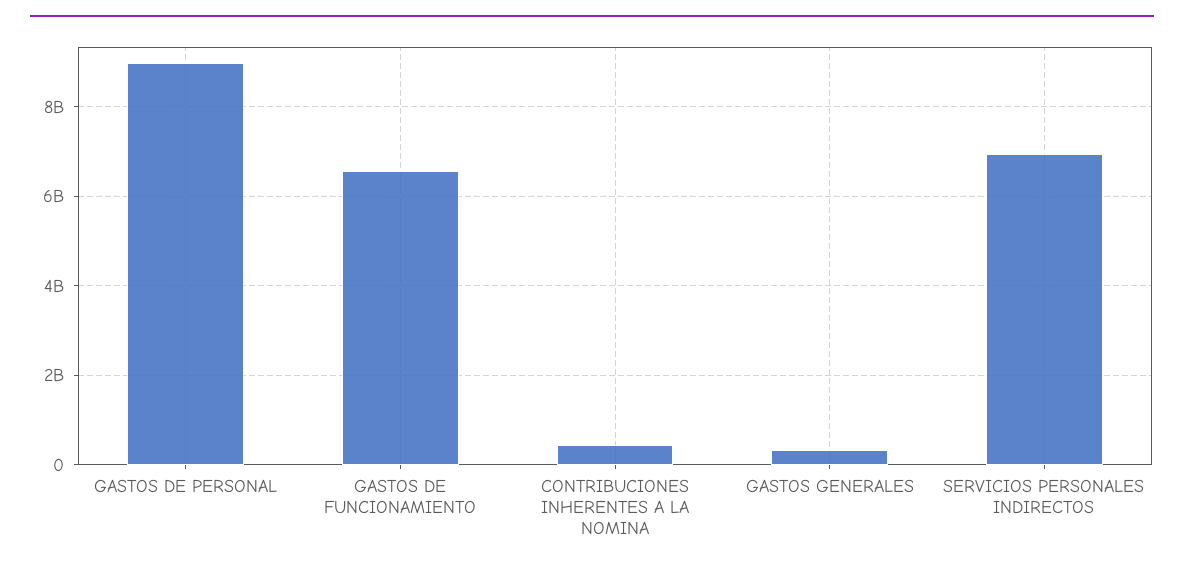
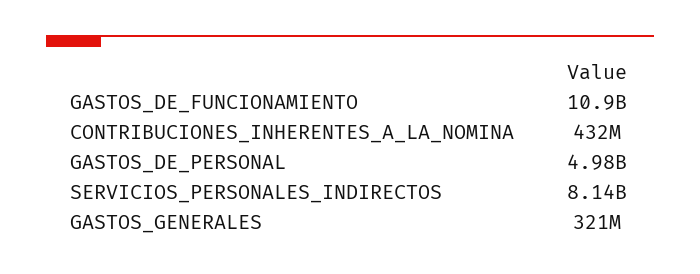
  {
-   "GASTOS DE PERSONAL": 9000000000,
+   "GASTOS DE PERSONAL": 4980000000,
-   "GASTOS DE FUNCIONAMIENTO": 6600000000,
+   "GASTOS DE FUNCIONAMIENTO": 10900000000,
    "CONTRIBUCIONES INHERENTES A LA NOMINA": 432000000,
    "GASTOS GENERALES": 321000000,
-   "SERVICIOS PERSONALES INDIRECTOS": 7000000000
+   "SERVICIOS PERSONALES INDIRECTOS": 8140000000
  }

